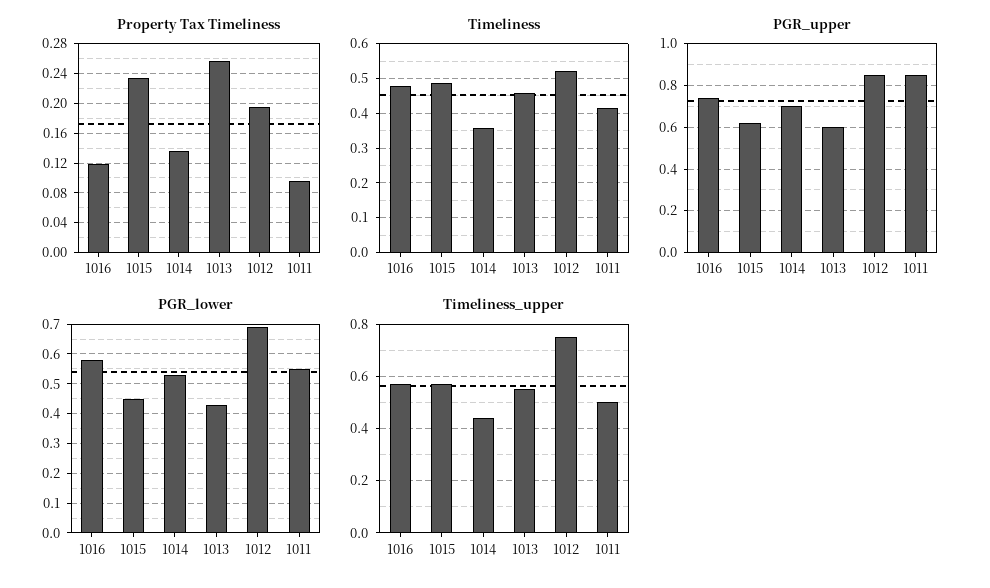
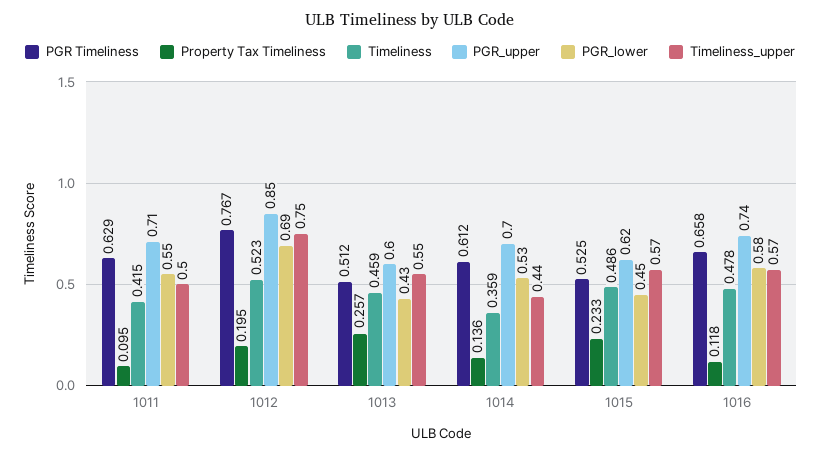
  {
    "Property Tax Timeliness": {
      "1016": 0.118,
      "1015": 0.233,
      "1014": 0.136,
      "1013": 0.257,
      "1012": 0.195,
      "1011": 0.095
    },
    "Timeliness": {
      "1016": 0.478,
      "1015": 0.486,
      "1014": 0.359,
      "1013": 0.459,
      "1012": 0.523,
      "1011": 0.415
    },
    "PGR_upper": {
      "1016": 0.74,
      "1015": 0.62,
      "1014": 0.7,
      "1013": 0.6,
      "1012": 0.85,
-     "1011": 0.85
+     "1011": 0.71
    },
    "PGR_lower": {
      "1016": 0.58,
      "1015": 0.45,
      "1014": 0.53,
      "1013": 0.43,
      "1012": 0.69,
      "1011": 0.55
    },
    "Timeliness_upper": {
      "1016": 0.57,
      "1015": 0.57,
      "1014": 0.44,
      "1013": 0.55,
      "1012": 0.75,
      "1011": 0.5
-   }
+   },
+   "PGR Timeliness": {
+     "1011": 0.629,
+     "1012": 0.767,
+     "1013": 0.512,
+     "1014": 0.612,
+     "1015": 0.525,
+     "1016": 0.658
+   }
  }

